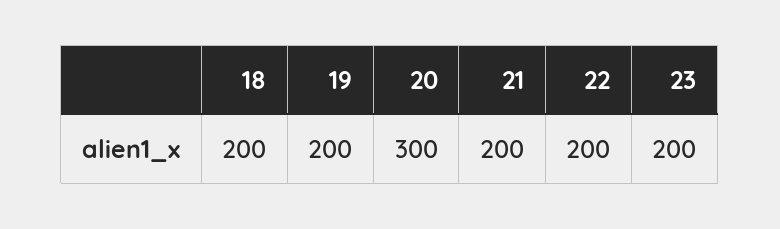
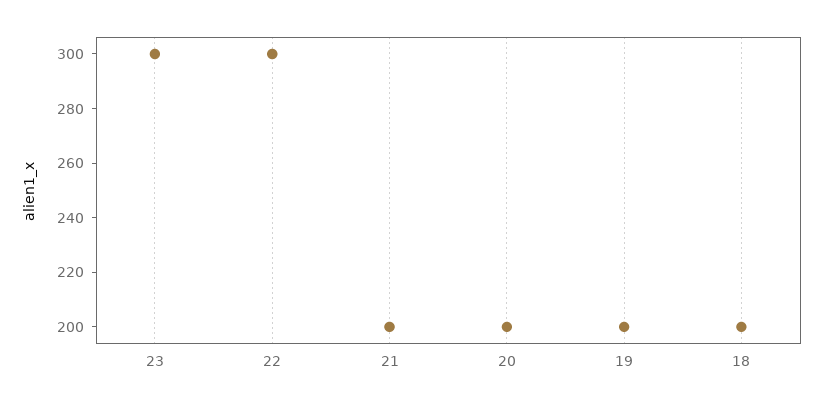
  {
    "18": 200,
    "19": 200,
-   "20": 300,
+   "20": 200,
    "21": 200,
-   "22": 200,
+   "22": 300,
-   "23": 200
+   "23": 300
  }

